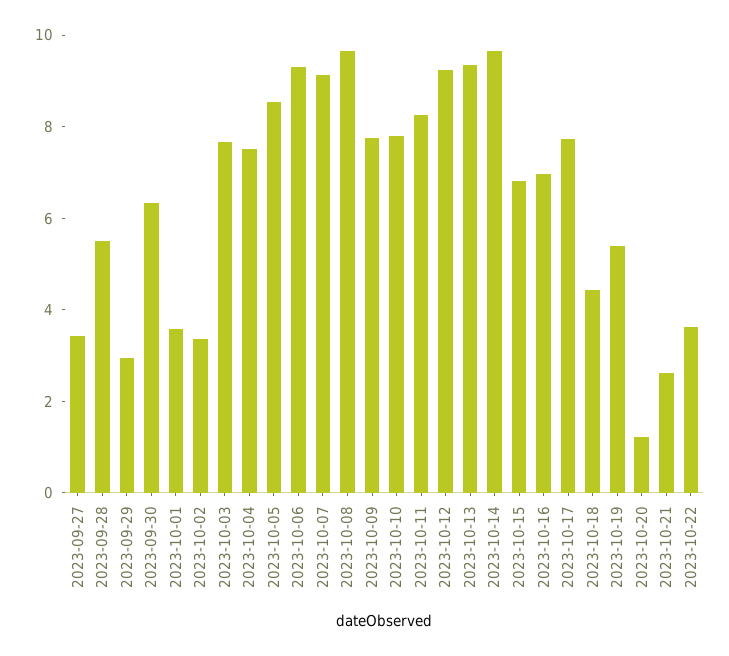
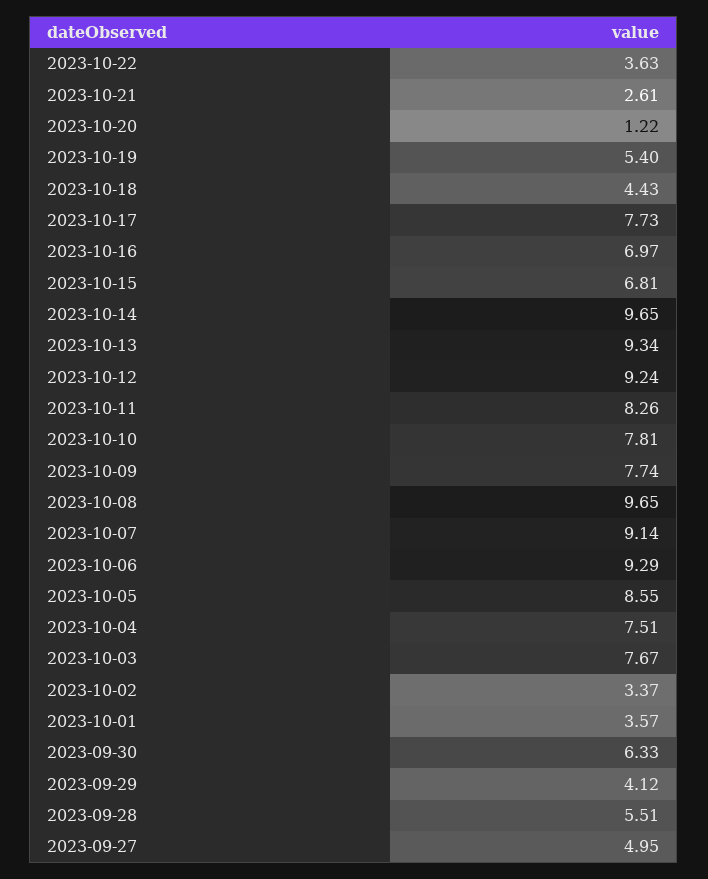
  {
-   "2023-09-27": 3.5,
+   "2023-09-27": 4.95,
    "2023-09-28": 5.51,
-   "2023-09-29": 3,
+   "2023-09-29": 4.12,
    "2023-09-30": 6.33,
    "2023-10-01": 3.57,
    "2023-10-02": 3.37,
    "2023-10-03": 7.67,
    "2023-10-04": 7.51,
    "2023-10-05": 8.55,
    "2023-10-06": 9.29,
    "2023-10-07": 9.14,
    "2023-10-08": 9.65,
    "2023-10-09": 7.74,
    "2023-10-10": 7.81,
    "2023-10-11": 8.26,
    "2023-10-12": 9.24,
    "2023-10-13": 9.34,
    "2023-10-14": 9.65,
    "2023-10-15": 6.81,
    "2023-10-16": 6.97,
    "2023-10-17": 7.73,
    "2023-10-18": 4.43,
    "2023-10-19": 5.4,
    "2023-10-20": 1.22,
    "2023-10-21": 2.61,
    "2023-10-22": 3.63
  }

